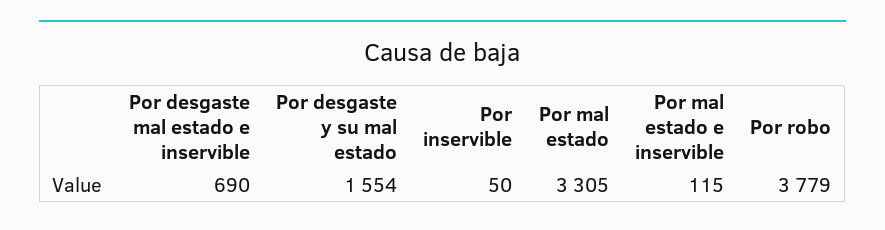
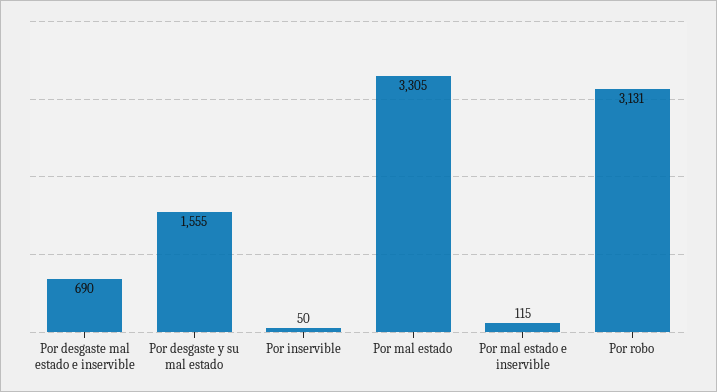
  {
    "Por desgaste mal estado e inservible": 690,
-   "Por desgaste y su mal estado": 1554,
+   "Por desgaste y su mal estado": 1555,
    "Por inservible": 50,
    "Por mal estado": 3305,
    "Por mal estado e inservible": 115,
-   "Por robo": 3779
+   "Por robo": 3131
  }

